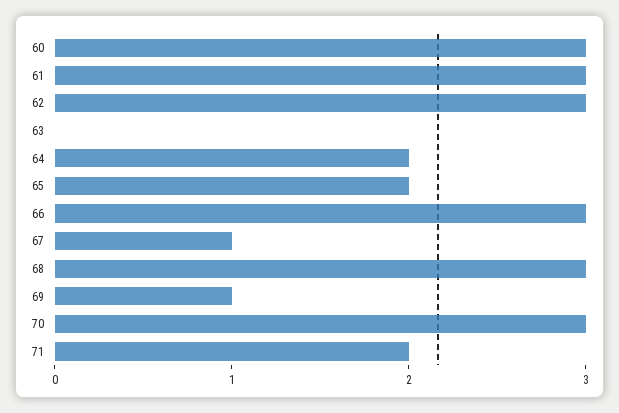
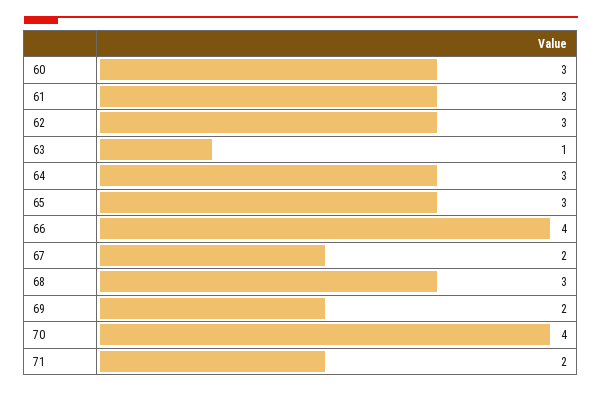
  {
    "60": 3,
    "61": 3,
    "62": 3,
-   "63": 0,
+   "63": 1,
-   "64": 2,
+   "64": 3,
-   "65": 2,
+   "65": 3,
-   "66": 3,
+   "66": 4,
-   "67": 1,
+   "67": 2,
    "68": 3,
-   "69": 1,
+   "69": 2,
-   "70": 3,
+   "70": 4,
    "71": 2
  }

